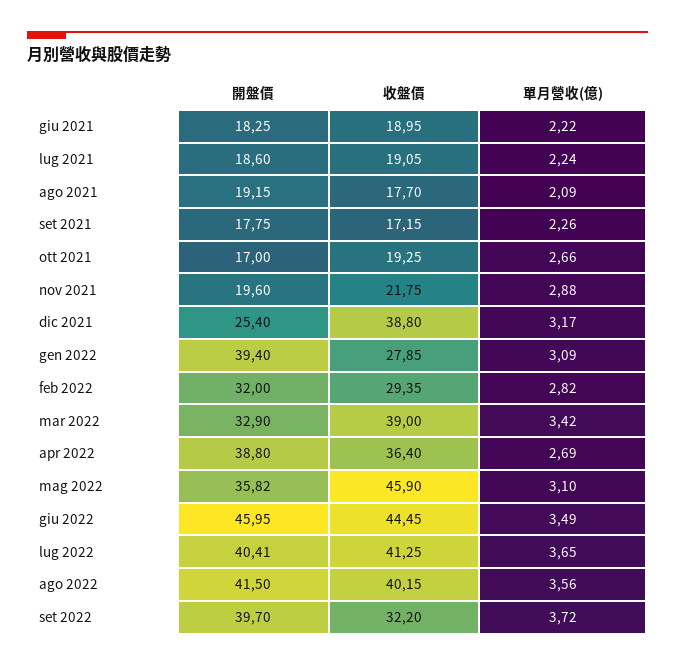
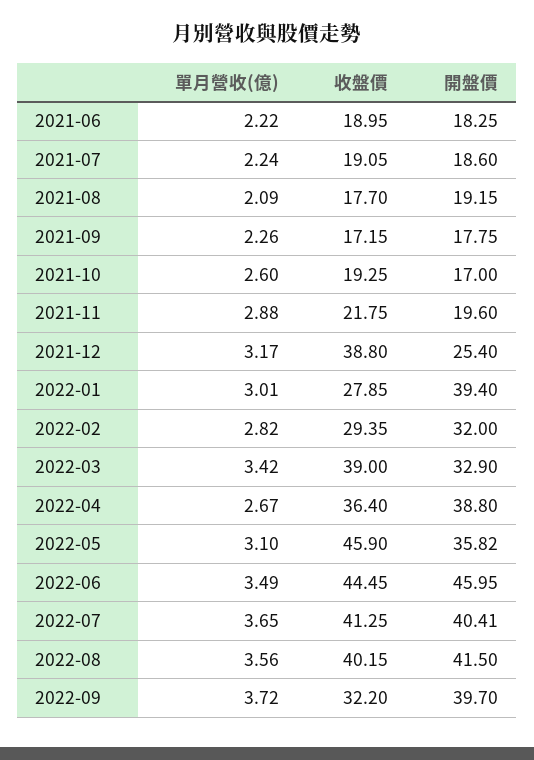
  {
    "開盤價": {
      "giu 2021": 18.25,
      "lug 2021": 18.6,
      "ago 2021": 19.15,
      "set 2021": 17.75,
      "ott 2021": 17,
      "nov 2021": 19.6,
      "dic 2021": 25.4,
      "gen 2022": 39.4,
      "feb 2022": 32,
      "mar 2022": 32.9,
      "apr 2022": 38.8,
      "mag 2022": 35.82,
      "giu 2022": 45.95,
      "lug 2022": 40.41,
      "ago 2022": 41.5,
      "set 2022": 39.7
    },
    "收盤價": {
      "giu 2021": 18.95,
      "lug 2021": 19.05,
      "ago 2021": 17.7,
      "set 2021": 17.15,
      "ott 2021": 19.25,
      "nov 2021": 21.75,
      "dic 2021": 38.8,
      "gen 2022": 27.85,
      "feb 2022": 29.35,
      "mar 2022": 39,
      "apr 2022": 36.4,
      "mag 2022": 45.9,
      "giu 2022": 44.45,
      "lug 2022": 41.25,
      "ago 2022": 40.15,
      "set 2022": 32.2
    },
    "單月營收(億)": {
      "giu 2021": 2.22,
      "lug 2021": 2.24,
      "ago 2021": 2.09,
      "set 2021": 2.26,
-     "ott 2021": 2.66,
+     "ott 2021": 2.6,
      "nov 2021": 2.88,
      "dic 2021": 3.17,
-     "gen 2022": 3.09,
+     "gen 2022": 3.01,
      "feb 2022": 2.82,
      "mar 2022": 3.42,
-     "apr 2022": 2.69,
+     "apr 2022": 2.67,
      "mag 2022": 3.1,
      "giu 2022": 3.49,
      "lug 2022": 3.65,
      "ago 2022": 3.56,
      "set 2022": 3.72
    }
  }

